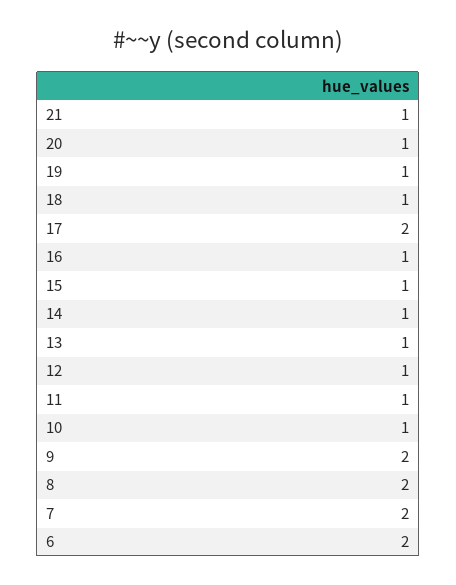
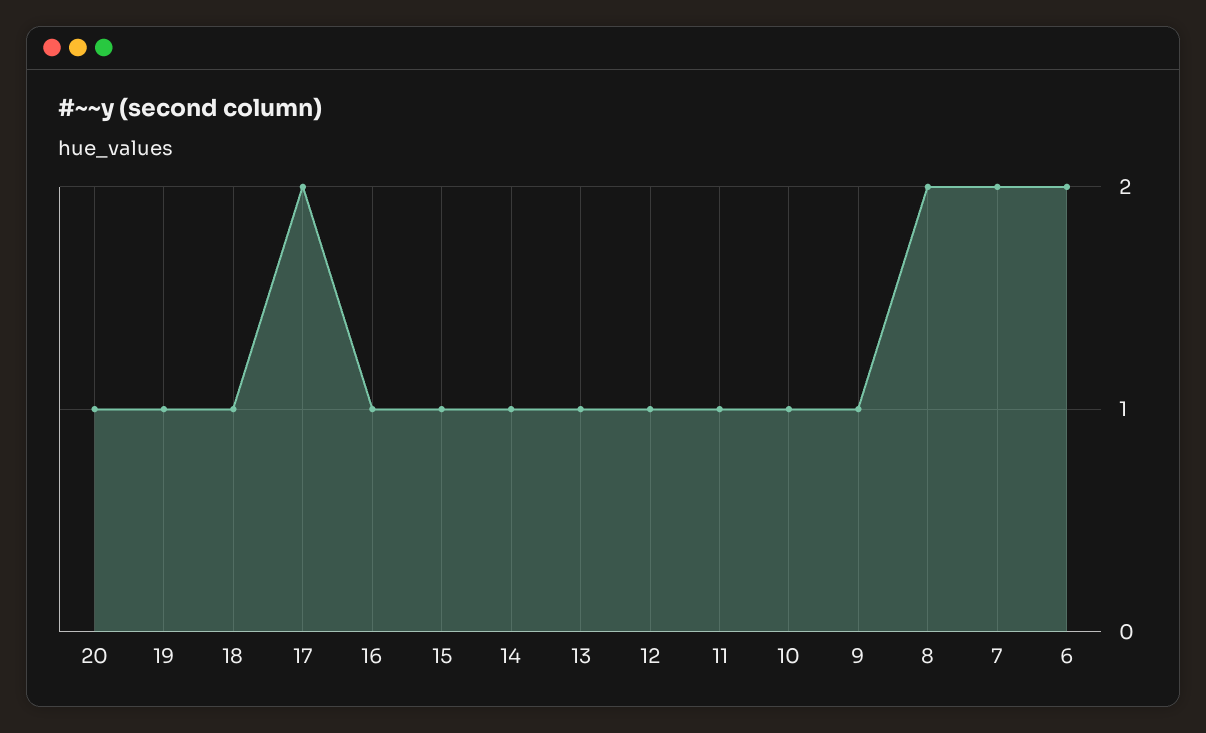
  {
-   "21": 1,
    "20": 1,
    "19": 1,
    "18": 1,
    "17": 2,
    "16": 1,
    "15": 1,
    "14": 1,
    "13": 1,
    "12": 1,
    "11": 1,
    "10": 1,
-   "9": 2,
+   "9": 1,
    "8": 2,
    "7": 2,
    "6": 2
  }

